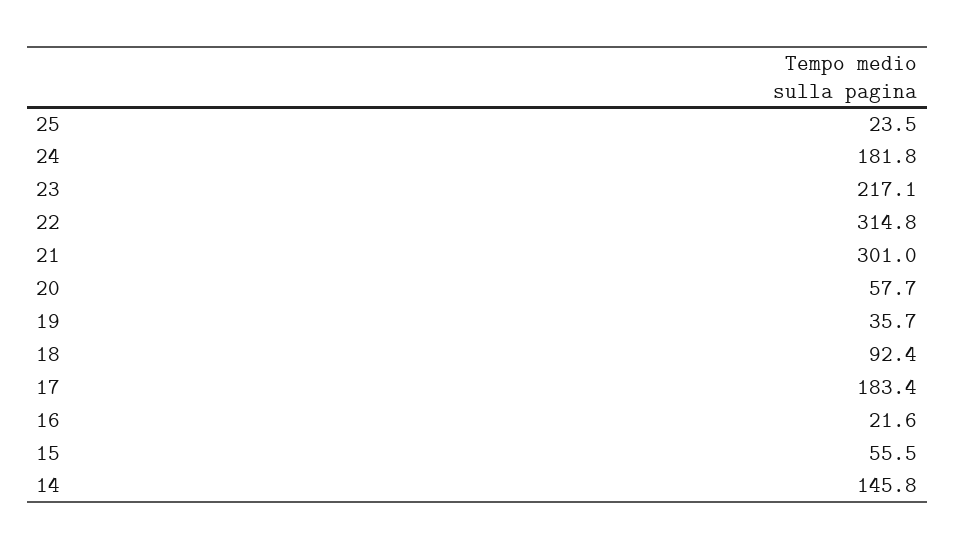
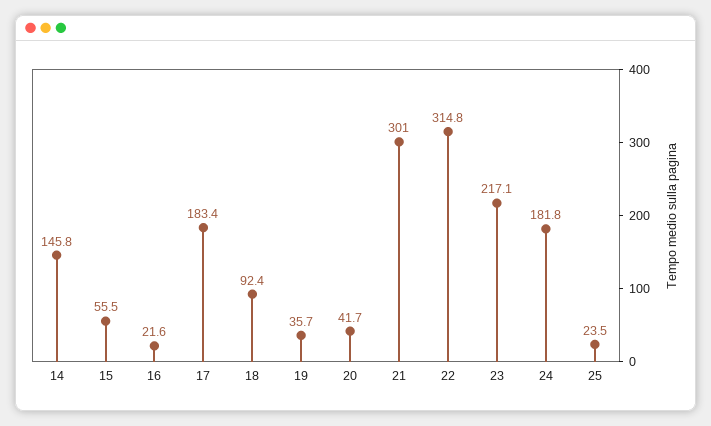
  {
    "25": 23.5,
    "24": 181.8,
    "23": 217.1,
    "22": 314.8,
    "21": 301,
-   "20": 57.7,
+   "20": 41.7,
    "19": 35.7,
    "18": 92.4,
    "17": 183.4,
    "16": 21.6,
    "15": 55.5,
    "14": 145.8
  }

